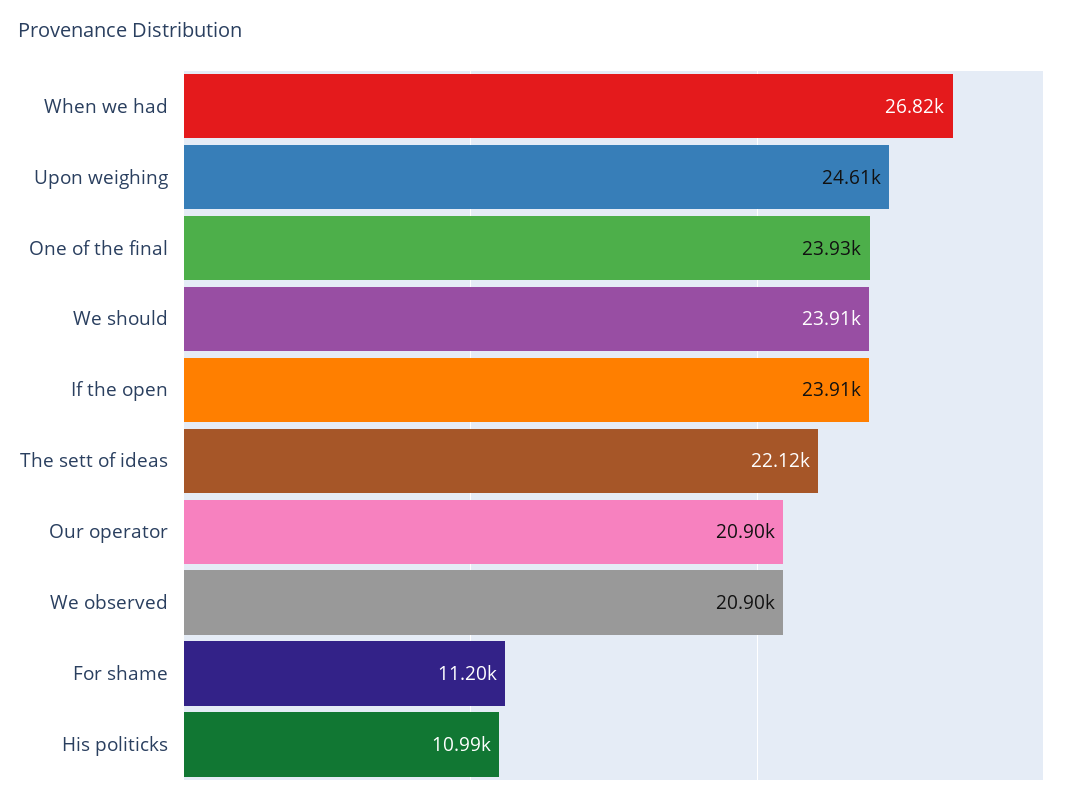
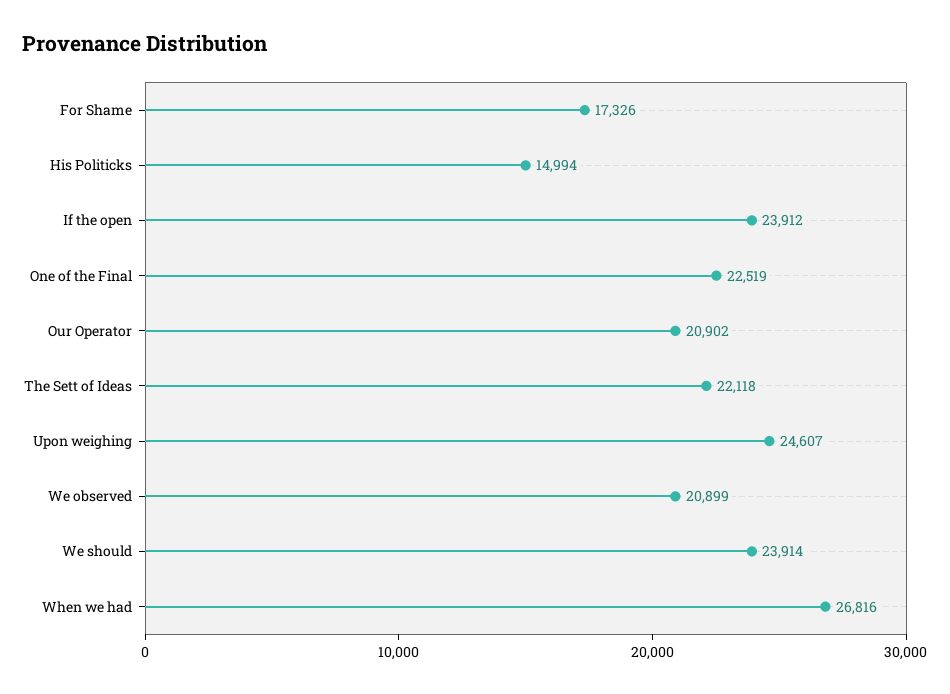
  {
    "When we had": 26816,
    "Upon weighing": 24607,
-   "One of the final": 23930,
+   "One of the final": 22519,
    "We should": 23914,
    "If the open": 23912,
    "The sett of ideas": 22118,
    "Our operator": 20902,
    "We observed": 20899,
-   "For shame": 11200,
+   "For shame": 17326,
-   "His politicks": 10990
+   "His politicks": 14994
  }

